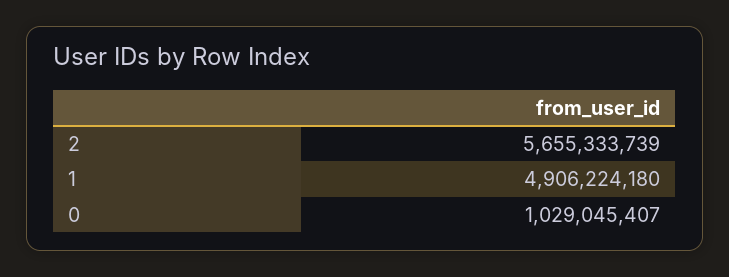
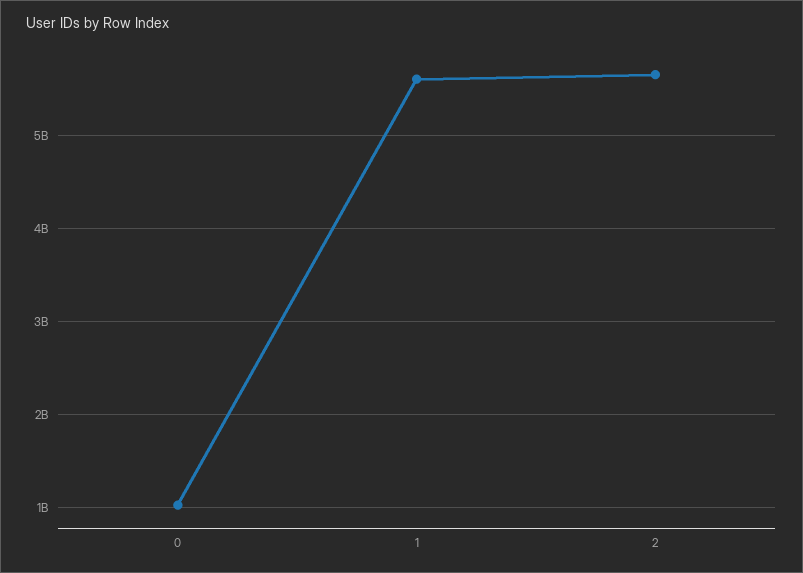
  {
    "2": 5655333739,
-   "1": 4906224180,
+   "1": 5600000000,
    "0": 1029045407
  }

